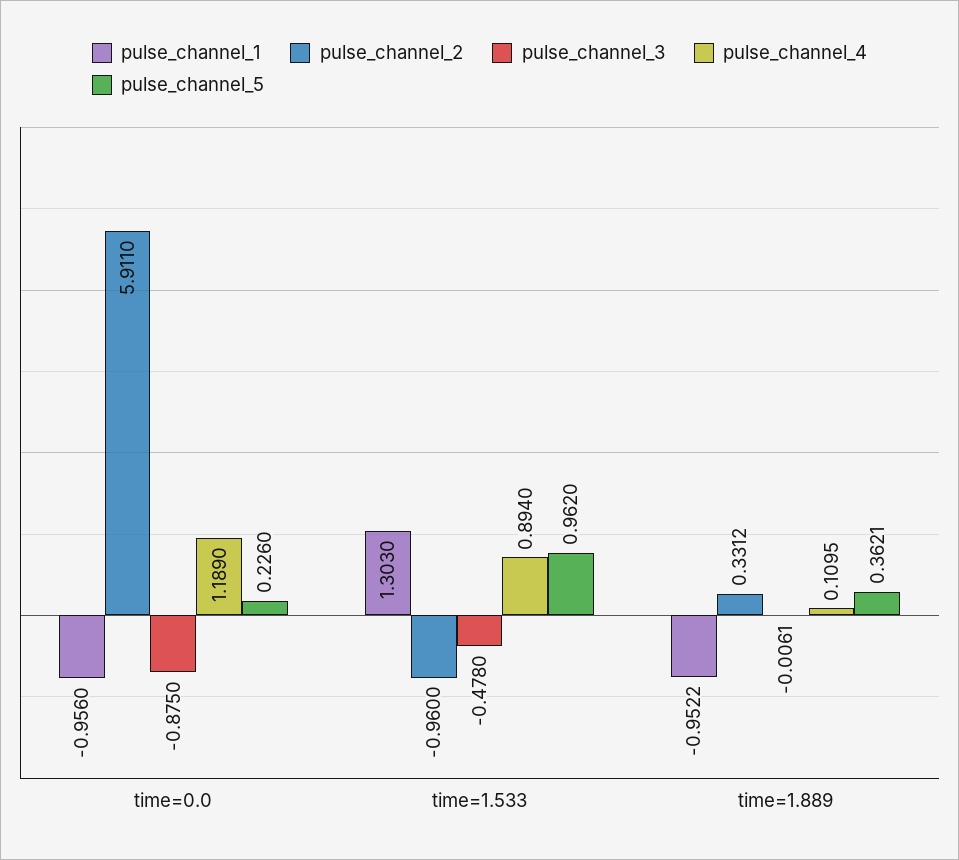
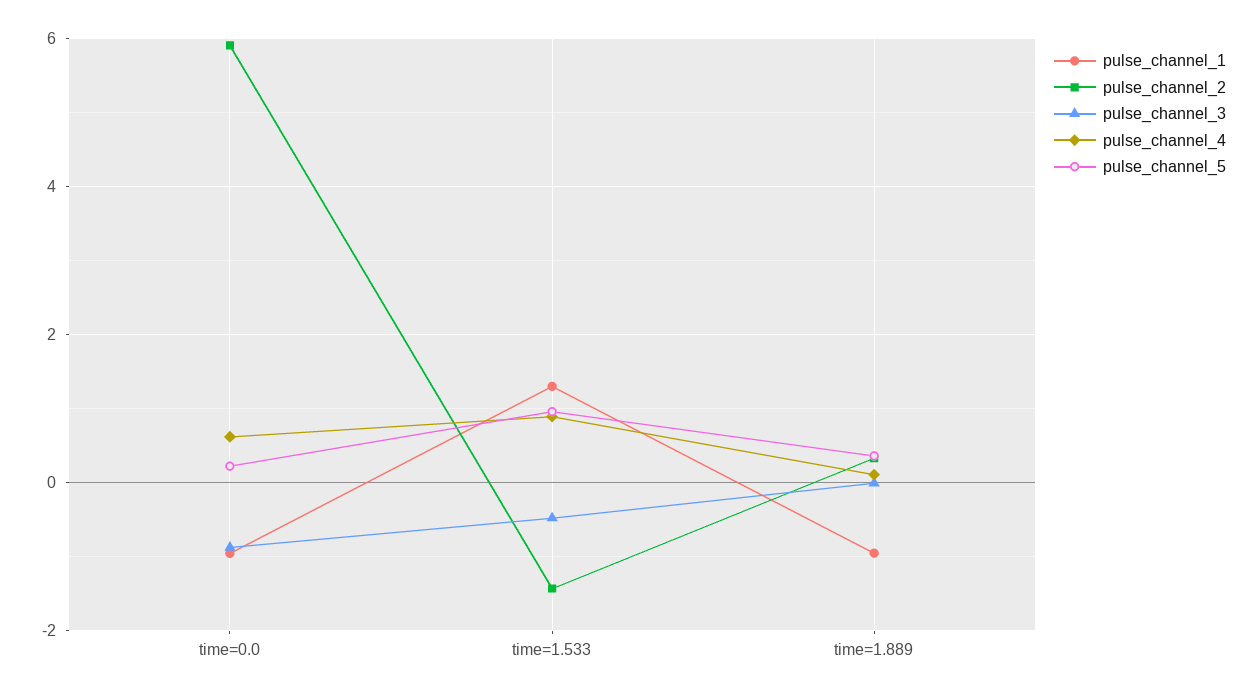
  {
    "pulse_channel_1": {
      "time=0.0": -0.956,
      "time=1.533": 1.303,
      "time=1.889": -0.9522
    },
    "pulse_channel_2": {
      "time=0.0": 5.911,
-     "time=1.533": -0.96,
+     "time=1.533": -1.4,
      "time=1.889": 0.3312
    },
    "pulse_channel_3": {
      "time=0.0": -0.875,
      "time=1.533": -0.478,
      "time=1.889": -0.0061
    },
    "pulse_channel_4": {
-     "time=0.0": 1.189,
+     "time=0.0": 0.6,
      "time=1.533": 0.894,
      "time=1.889": 0.1095
    },
    "pulse_channel_5": {
      "time=0.0": 0.226,
      "time=1.533": 0.962,
      "time=1.889": 0.3621
    }
  }

